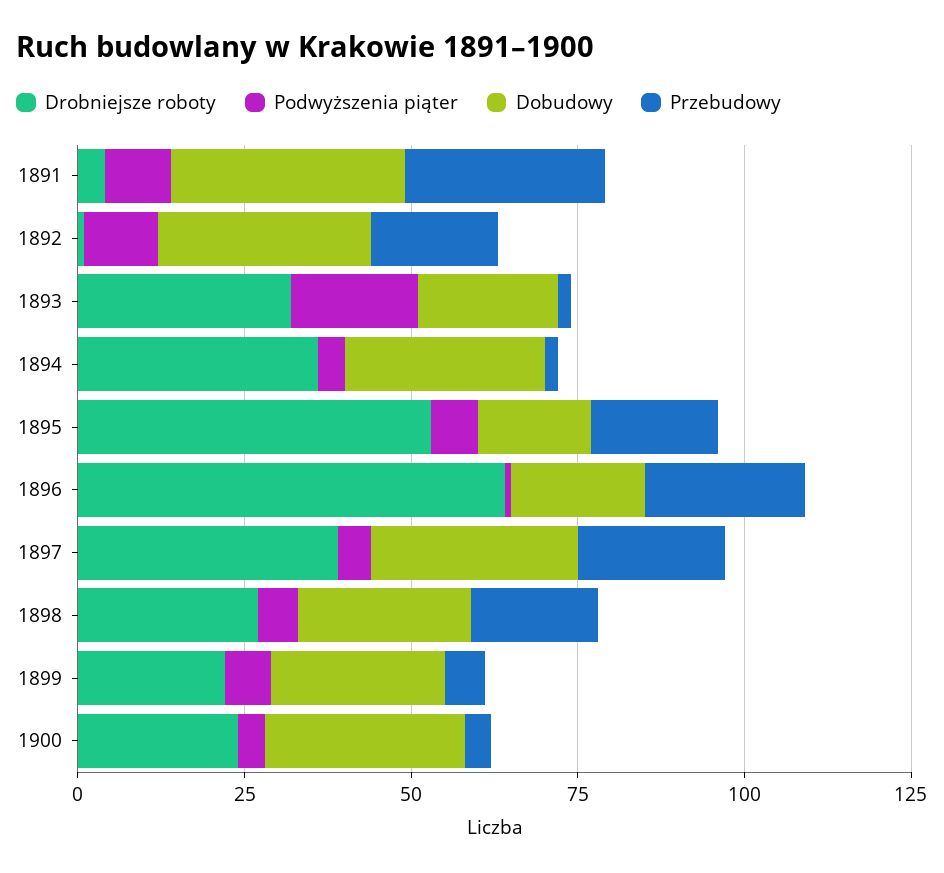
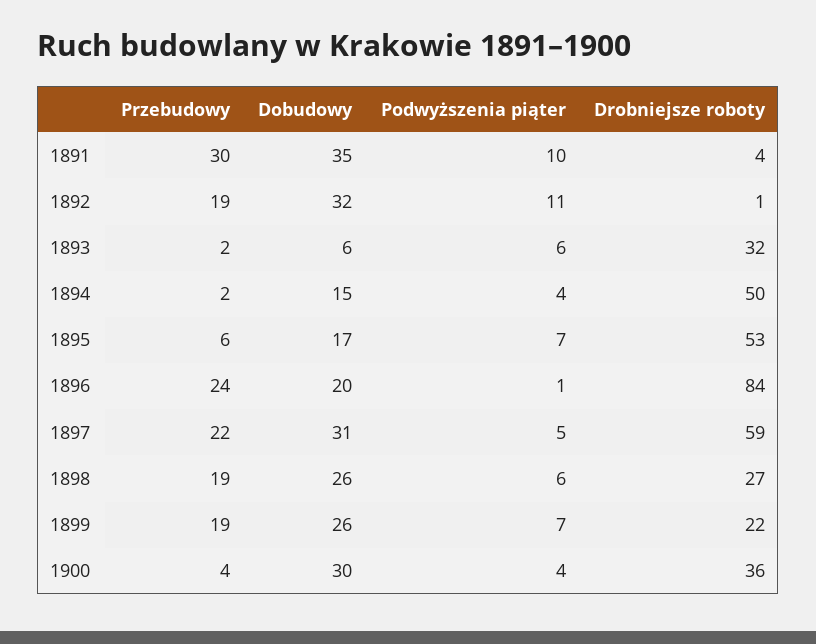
  {
    "Drobniejsze roboty": {
      "1891": 4,
      "1892": 1,
      "1893": 32,
-     "1894": 35,
+     "1894": 50,
      "1895": 53,
-     "1896": 65,
+     "1896": 84,
-     "1897": 40,
+     "1897": 59,
      "1898": 27,
      "1899": 22,
-     "1900": 25
+     "1900": 36
    },
    "Podwyższenia piąter": {
      "1891": 10,
      "1892": 11,
-     "1893": 20,
+     "1893": 6,
      "1894": 4,
      "1895": 7,
      "1896": 1,
      "1897": 5,
      "1898": 6,
      "1899": 7,
      "1900": 4
    },
    "Dobudowy": {
      "1891": 35,
      "1892": 32,
-     "1893": 20,
+     "1893": 6,
-     "1894": 30,
+     "1894": 15,
      "1895": 17,
      "1896": 20,
      "1897": 31,
      "1898": 26,
      "1899": 26,
      "1900": 30
    },
    "Przebudowy": {
      "1891": 30,
      "1892": 19,
      "1893": 2,
      "1894": 2,
-     "1895": 20,
+     "1895": 6,
      "1896": 24,
      "1897": 22,
      "1898": 19,
-     "1899": 5,
+     "1899": 19,
      "1900": 4
    }
  }

